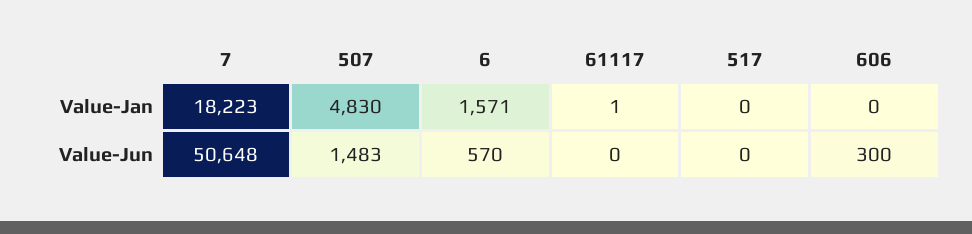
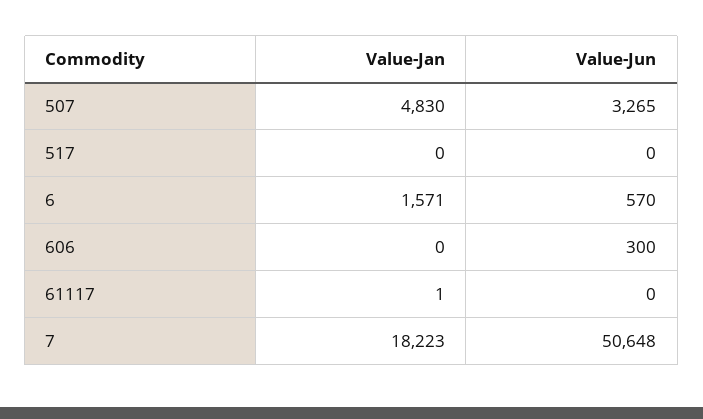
  {
    "7": {
      "Value-Jan": 18223,
      "Value-Jun": 50648
    },
    "507": {
      "Value-Jan": 4830,
-     "Value-Jun": 1483
+     "Value-Jun": 3265
    },
    "6": {
      "Value-Jan": 1571,
      "Value-Jun": 570
    },
    "61117": {
      "Value-Jan": 1,
      "Value-Jun": 0
    },
    "517": {
      "Value-Jan": 0,
      "Value-Jun": 0
    },
    "606": {
      "Value-Jan": 0,
      "Value-Jun": 300
    }
  }

